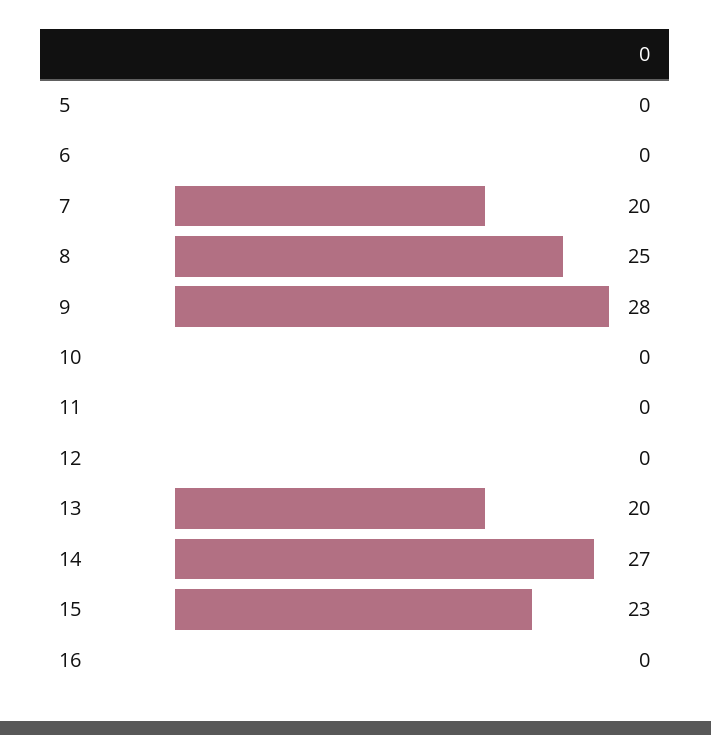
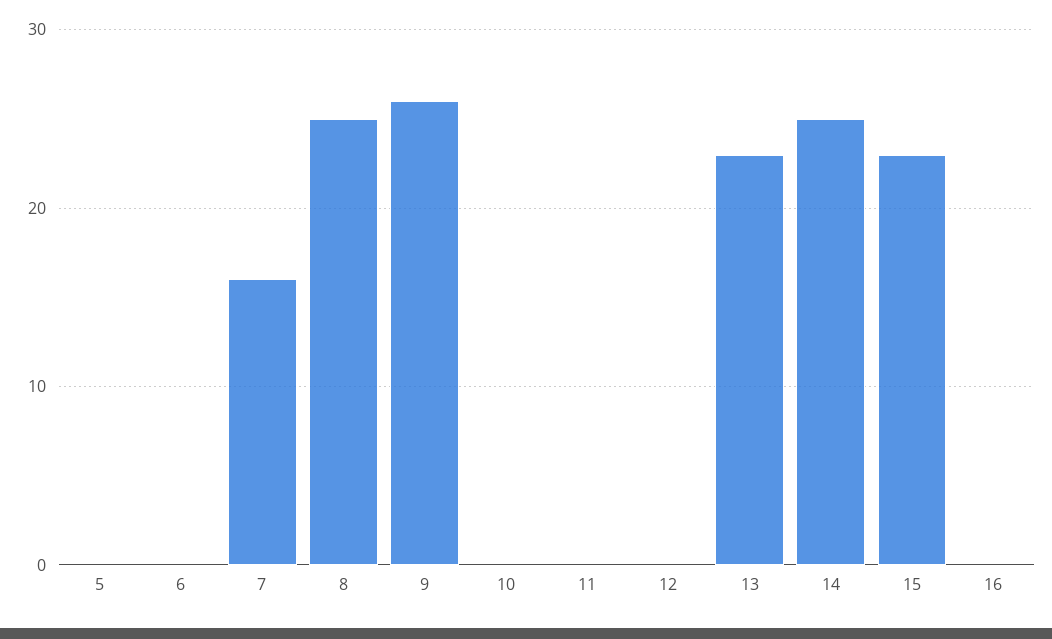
  {
    "5": 0,
    "6": 0,
-   "7": 20,
+   "7": 16,
    "8": 25,
-   "9": 28,
+   "9": 26,
    "10": 0,
    "11": 0,
    "12": 0,
-   "13": 20,
+   "13": 23,
-   "14": 27,
+   "14": 25,
    "15": 23,
    "16": 0
  }

